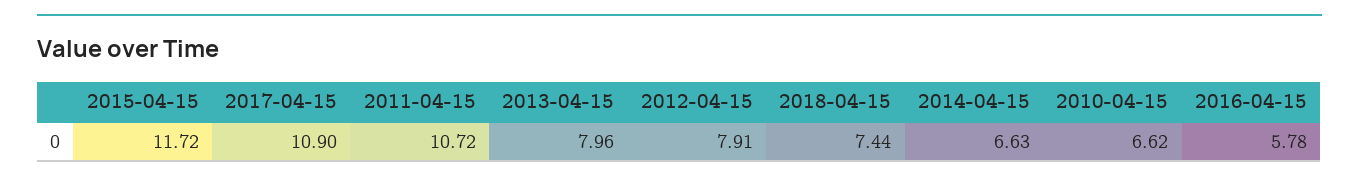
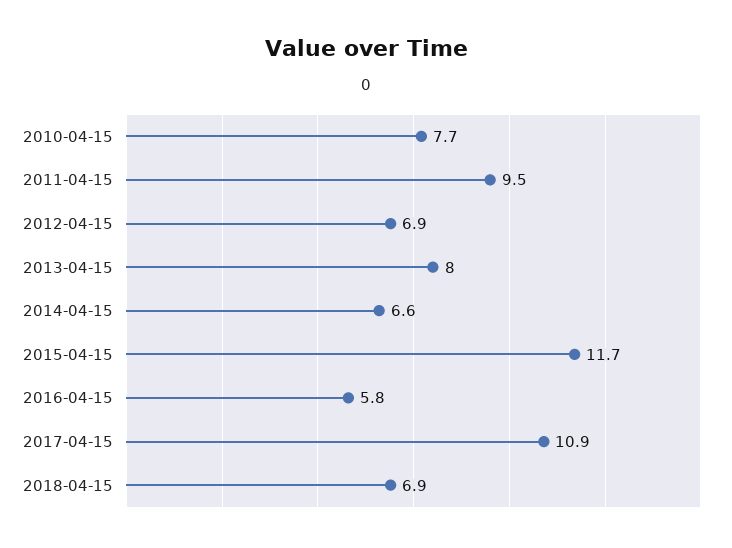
  {
    "2015-04-15": 11.72,
    "2017-04-15": 10.9,
-   "2011-04-15": 10.72,
+   "2011-04-15": 9.5,
    "2013-04-15": 7.96,
-   "2012-04-15": 7.91,
+   "2012-04-15": 6.9,
-   "2018-04-15": 7.44,
+   "2018-04-15": 6.9,
    "2014-04-15": 6.63,
-   "2010-04-15": 6.62,
+   "2010-04-15": 7.7,
    "2016-04-15": 5.78
  }

